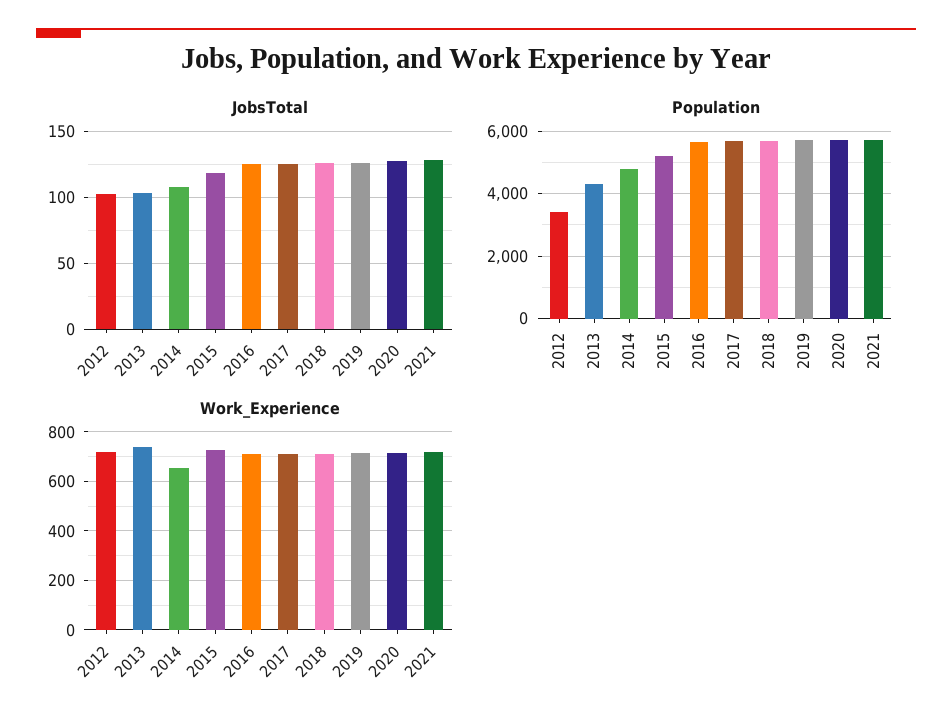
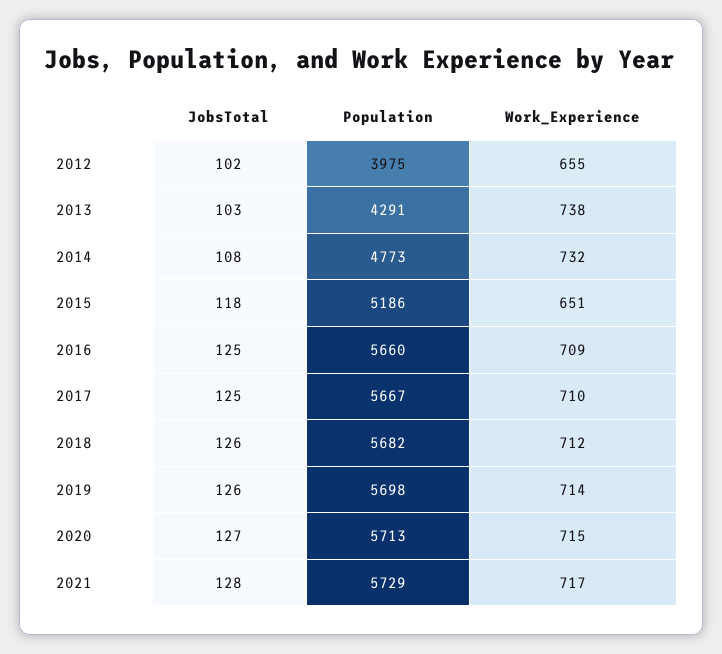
  {
    "JobsTotal": {
      "2012": 102,
      "2013": 103,
      "2014": 108,
      "2015": 118,
      "2016": 125,
      "2017": 125,
      "2018": 126,
      "2019": 126,
      "2020": 127,
      "2021": 128
    },
    "Population": {
-     "2012": 3400,
+     "2012": 3975,
      "2013": 4291,
      "2014": 4773,
      "2015": 5186,
      "2016": 5660,
      "2017": 5667,
      "2018": 5682,
      "2019": 5698,
      "2020": 5713,
      "2021": 5729
    },
    "Work_Experience": {
-     "2012": 725,
+     "2012": 655,
      "2013": 738,
-     "2014": 650,
+     "2014": 732,
-     "2015": 725,
+     "2015": 651,
      "2016": 709,
      "2017": 710,
      "2018": 712,
      "2019": 714,
      "2020": 715,
      "2021": 717
    }
  }

